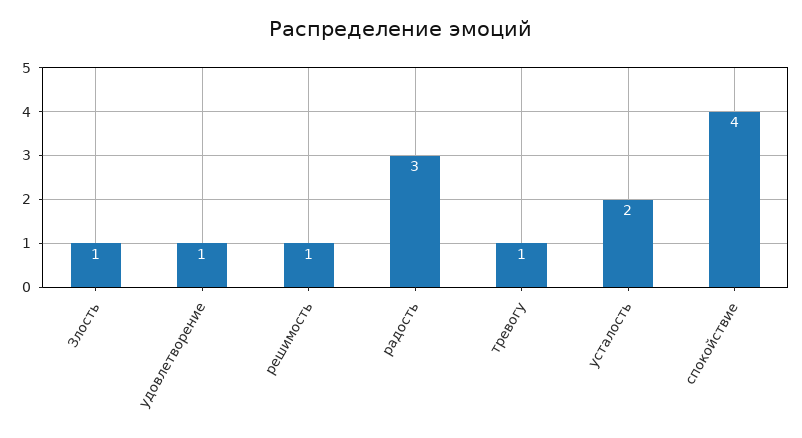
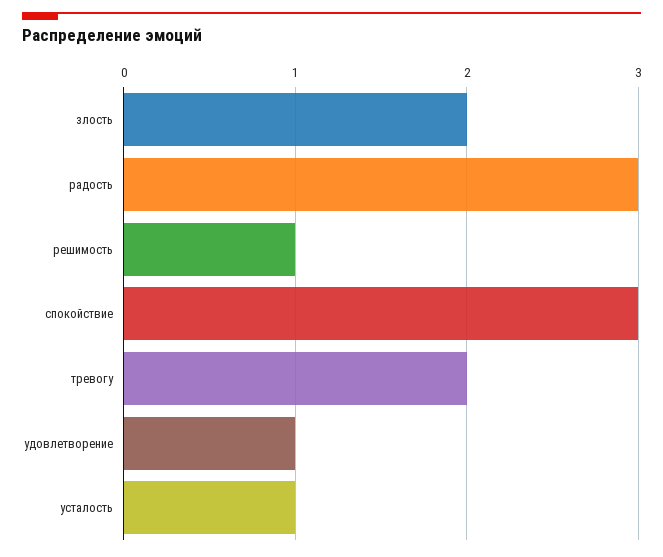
  {
-   "Злость": 1,
+   "Злость": 2,
    "удовлетворение": 1,
    "решимость": 1,
    "радость": 3,
-   "тревогу": 1,
+   "тревогу": 2,
-   "усталость": 2,
+   "усталость": 1,
-   "спокойствие": 4
+   "спокойствие": 3
  }

